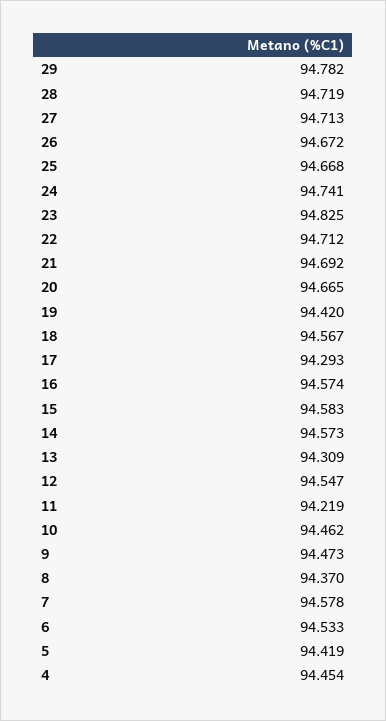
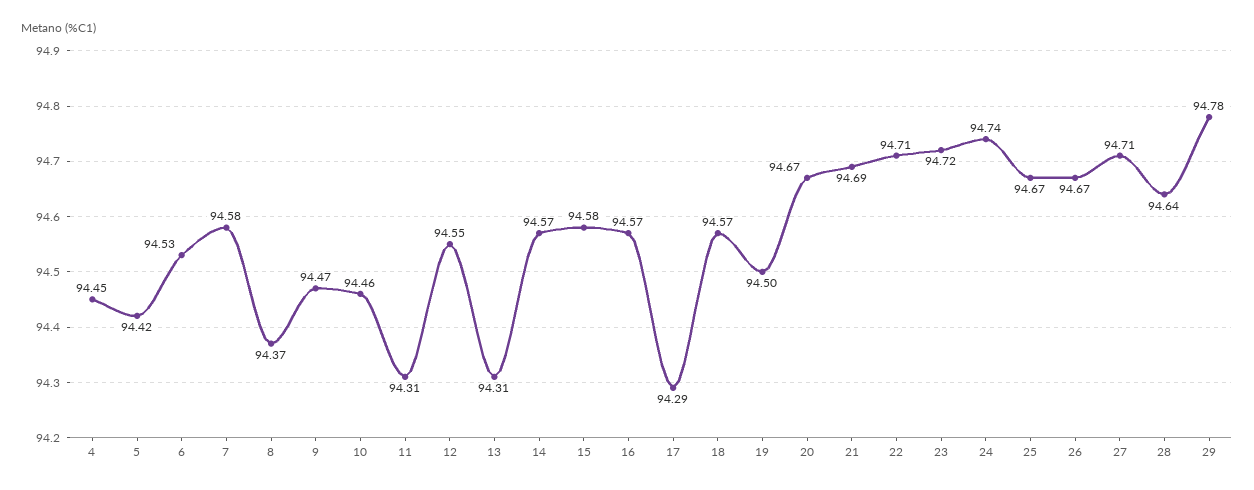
  {
    "29": 94.782,
-   "28": 94.719,
+   "28": 94.64,
    "27": 94.713,
    "26": 94.672,
    "25": 94.668,
    "24": 94.741,
-   "23": 94.825,
+   "23": 94.72,
    "22": 94.712,
    "21": 94.692,
    "20": 94.665,
-   "19": 94.42,
+   "19": 94.5,
    "18": 94.567,
    "17": 94.293,
    "16": 94.574,
    "15": 94.583,
    "14": 94.573,
    "13": 94.309,
    "12": 94.547,
-   "11": 94.219,
+   "11": 94.31,
    "10": 94.462,
    "9": 94.473,
    "8": 94.37,
    "7": 94.578,
    "6": 94.533,
    "5": 94.419,
    "4": 94.454
  }

